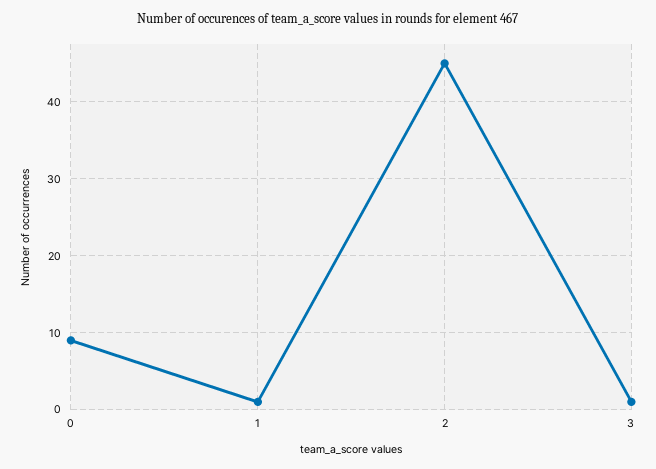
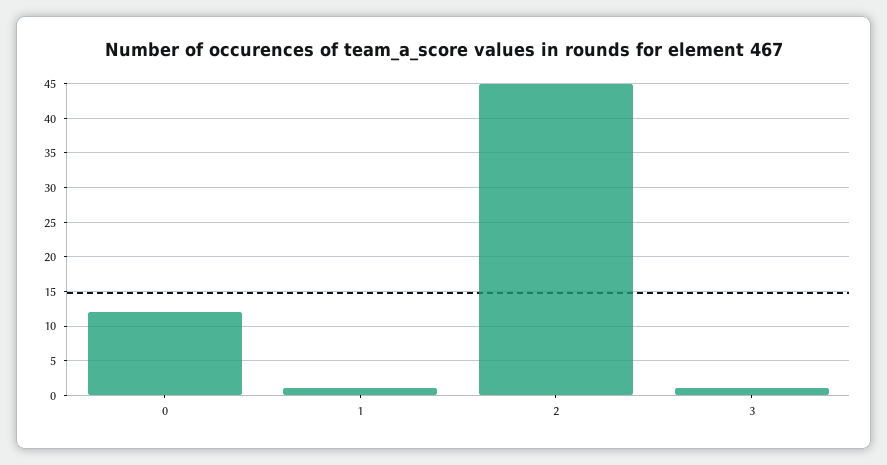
  {
-   "0": 9,
+   "0": 12,
    "1": 1,
    "2": 45,
    "3": 1
  }

